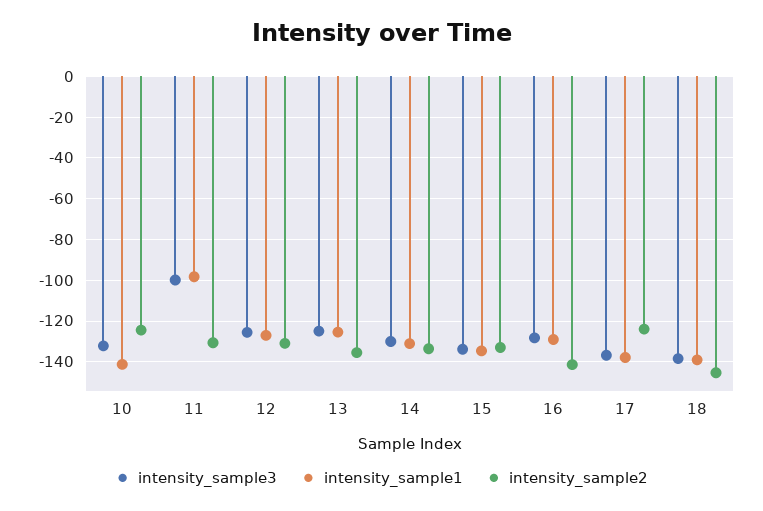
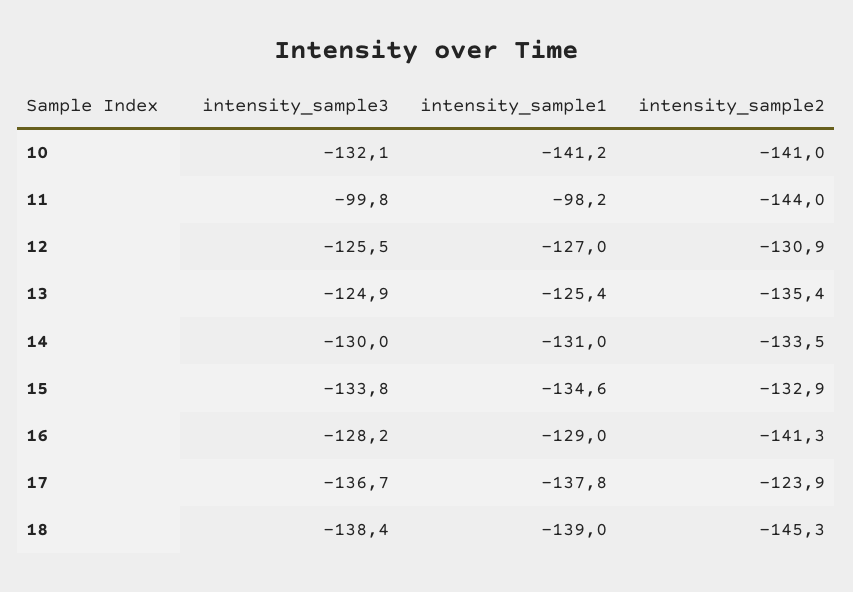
  {
    "intensity_sample3": {
      "10": -132.1,
      "11": -99.8,
      "12": -125.5,
      "13": -124.9,
      "14": -130,
      "15": -133.8,
      "16": -128.2,
      "17": -136.7,
      "18": -138.4
    },
    "intensity_sample1": {
      "10": -141.2,
      "11": -98.2,
      "12": -127,
      "13": -125.4,
      "14": -131,
      "15": -134.6,
      "16": -129,
      "17": -137.8,
      "18": -139
    },
    "intensity_sample2": {
-     "10": -125,
+     "10": -141,
-     "11": -130,
+     "11": -144,
      "12": -130.9,
      "13": -135.4,
      "14": -133.5,
      "15": -132.9,
      "16": -141.3,
      "17": -123.9,
      "18": -145.3
    }
  }

